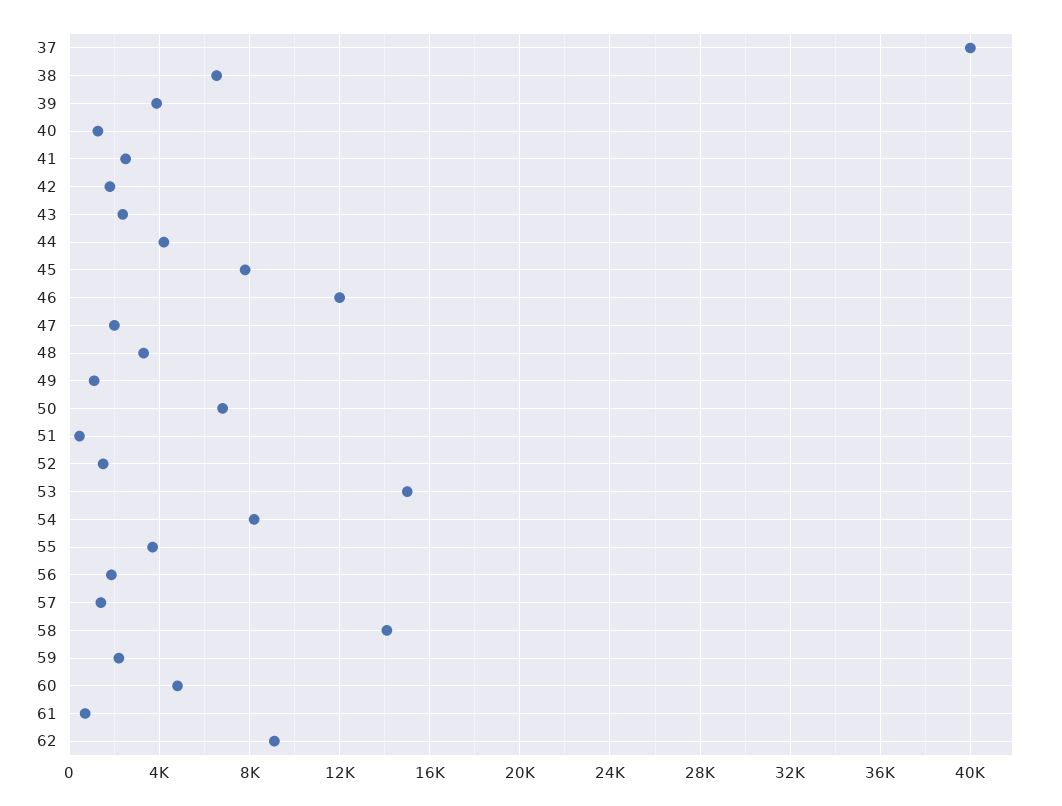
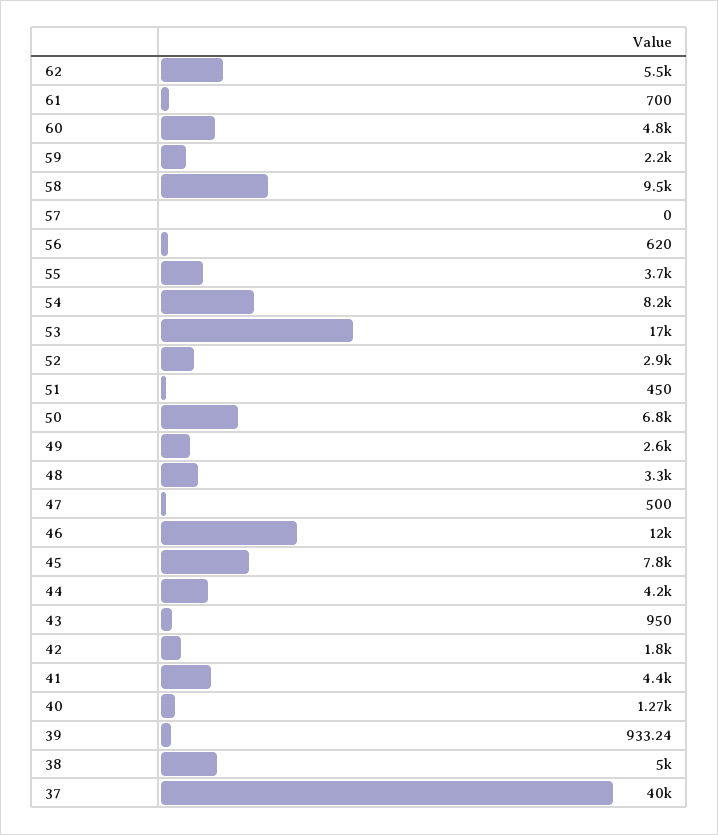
  {
    "37": 40000,
-   "38": 6500,
+   "38": 5000,
-   "39": 4000,
+   "39": 933.24,
    "40": 1270,
-   "41": 2500,
+   "41": 4400,
    "42": 1800,
-   "43": 2500,
+   "43": 950,
    "44": 4200,
    "45": 7800,
    "46": 12000,
-   "47": 2000,
+   "47": 500,
    "48": 3300,
-   "49": 1000,
+   "49": 2600,
    "50": 6800,
    "51": 450,
-   "52": 1500,
+   "52": 2900,
-   "53": 15000,
+   "53": 17000,
    "54": 8200,
    "55": 3700,
-   "56": 2000,
+   "56": 620,
-   "57": 1500,
+   "57": 0,
-   "58": 14000,
+   "58": 9500,
    "59": 2200,
    "60": 4800,
    "61": 700,
-   "62": 9000
+   "62": 5500
  }

